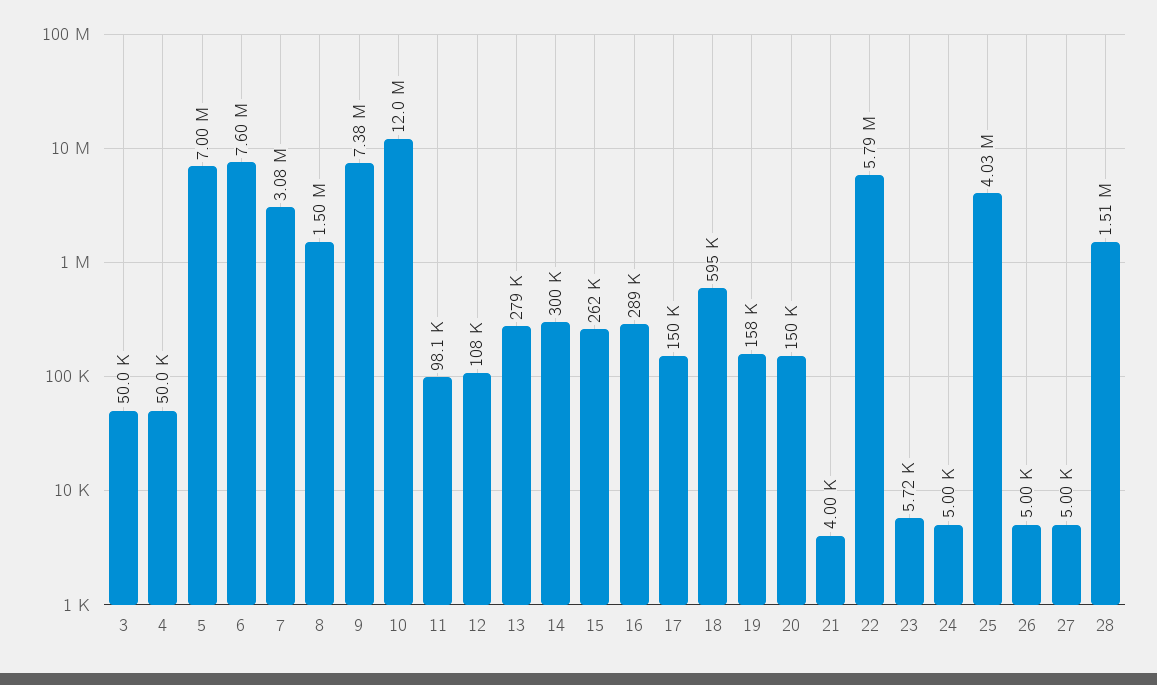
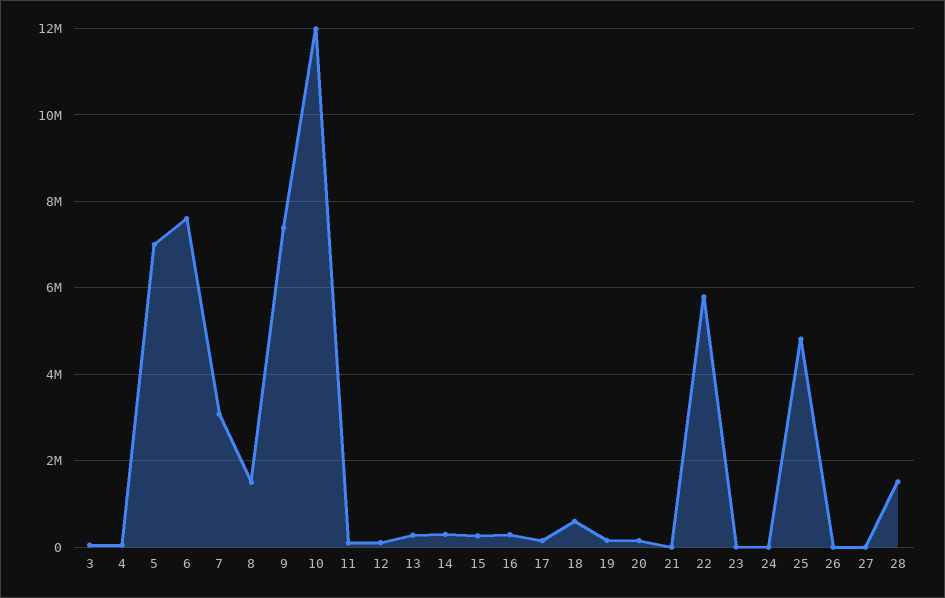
  {
    "3": 50000,
    "4": 50000,
    "5": 7000000,
    "6": 7600000,
    "7": 3080000,
    "8": 1500000,
    "9": 7380000,
    "10": 12000000,
    "11": 98100,
    "12": 108000,
    "13": 279000,
    "14": 300000,
    "15": 262000,
    "16": 289000,
    "17": 150000,
    "18": 595000,
    "19": 158000,
    "20": 150000,
    "21": 4000,
    "22": 5790000,
    "23": 5720,
    "24": 5000,
-   "25": 4030000,
+   "25": 4800000,
    "26": 5000,
    "27": 5000,
    "28": 1510000
  }

